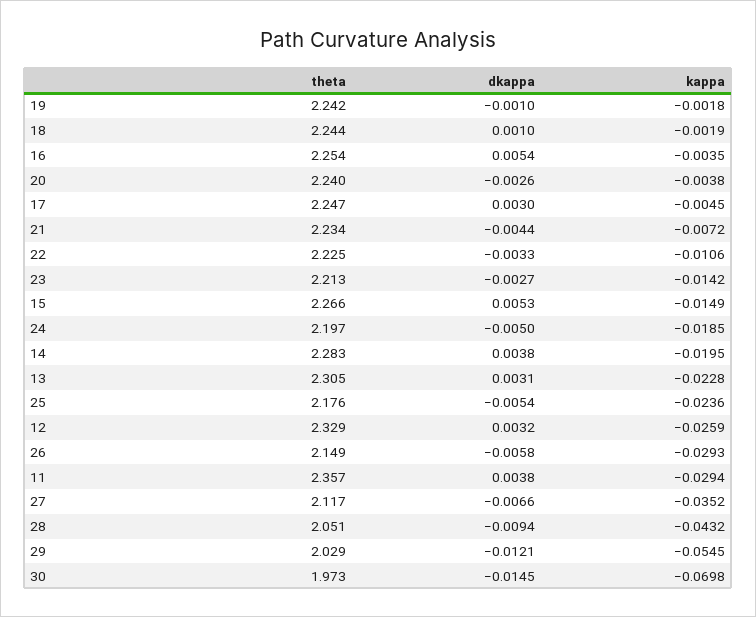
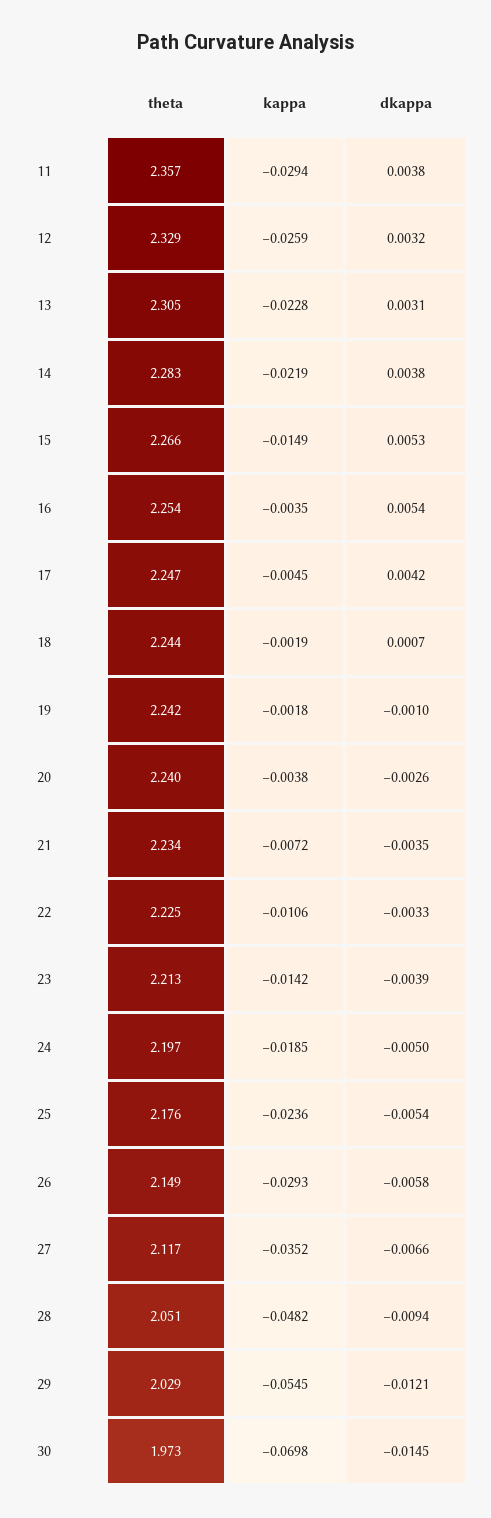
  {
    "theta": {
      "19": 2.242,
      "18": 2.244,
      "16": 2.254,
      "20": 2.24,
      "17": 2.247,
      "21": 2.234,
      "22": 2.225,
      "23": 2.213,
      "15": 2.266,
      "24": 2.197,
      "14": 2.283,
      "13": 2.305,
      "25": 2.176,
      "12": 2.329,
      "26": 2.149,
      "11": 2.357,
      "27": 2.117,
      "28": 2.051,
      "29": 2.029,
      "30": 1.973
    },
    "dkappa": {
      "19": -0.001,
-     "18": 0.001,
+     "18": 0.0007,
      "16": 0.0054,
      "20": -0.0026,
-     "17": 0.003,
+     "17": 0.0042,
-     "21": -0.0044,
+     "21": -0.0035,
      "22": -0.0033,
-     "23": -0.0027,
+     "23": -0.0039,
      "15": 0.0053,
      "24": -0.005,
      "14": 0.0038,
      "13": 0.0031,
      "25": -0.0054,
      "12": 0.0032,
      "26": -0.0058,
      "11": 0.0038,
      "27": -0.0066,
      "28": -0.0094,
      "29": -0.0121,
      "30": -0.0145
    },
    "kappa": {
      "19": -0.0018,
      "18": -0.0019,
      "16": -0.0035,
      "20": -0.0038,
      "17": -0.0045,
      "21": -0.0072,
      "22": -0.0106,
      "23": -0.0142,
      "15": -0.0149,
      "24": -0.0185,
-     "14": -0.0195,
+     "14": -0.0219,
      "13": -0.0228,
      "25": -0.0236,
      "12": -0.0259,
      "26": -0.0293,
      "11": -0.0294,
      "27": -0.0352,
-     "28": -0.0432,
+     "28": -0.0482,
      "29": -0.0545,
      "30": -0.0698
    }
  }

